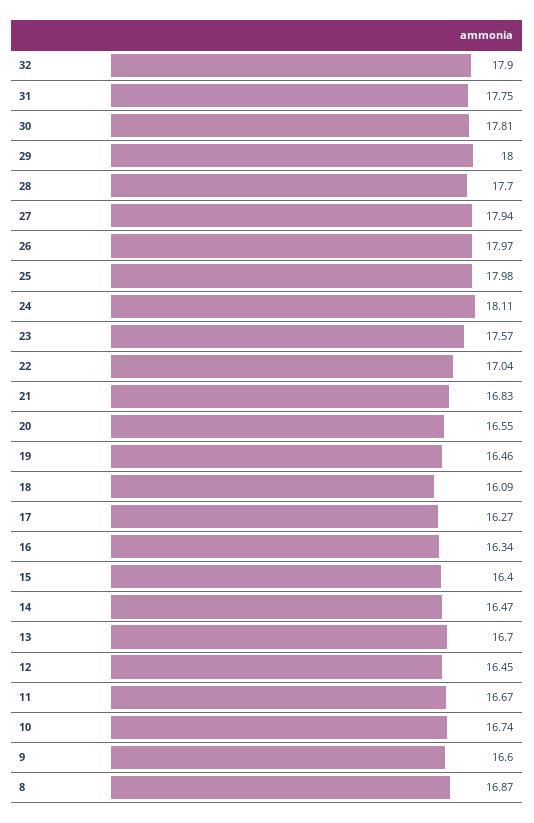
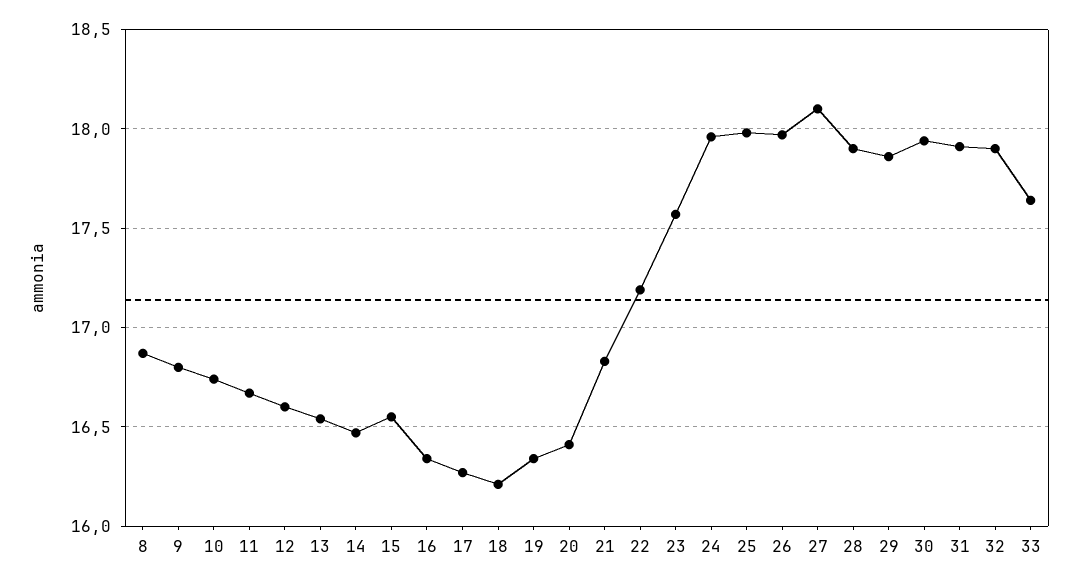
  {
    "32": 17.9,
-   "31": 17.75,
+   "31": 17.9,
-   "30": 17.81,
+   "30": 17.95,
-   "29": 18,
+   "29": 17.85,
-   "28": 17.7,
+   "28": 17.9,
-   "27": 17.94,
+   "27": 18.1,
    "26": 17.97,
    "25": 17.98,
-   "24": 18.11,
+   "24": 17.95,
    "23": 17.57,
-   "22": 17.04,
+   "22": 17.2,
    "21": 16.83,
-   "20": 16.55,
+   "20": 16.4,
-   "19": 16.46,
+   "19": 16.35,
-   "18": 16.09,
+   "18": 16.2,
    "17": 16.27,
    "16": 16.34,
-   "15": 16.4,
+   "15": 16.55,
    "14": 16.47,
-   "13": 16.7,
+   "13": 16.55,
-   "12": 16.45,
+   "12": 16.6,
    "11": 16.67,
    "10": 16.74,
-   "9": 16.6,
+   "9": 16.8,
-   "8": 16.87
+   "8": 16.87,
+   "33": 17.65
  }

